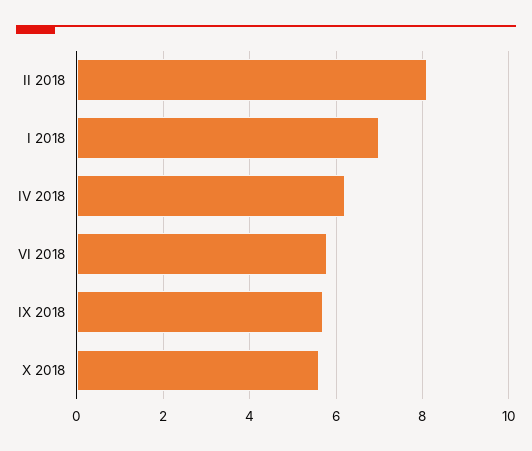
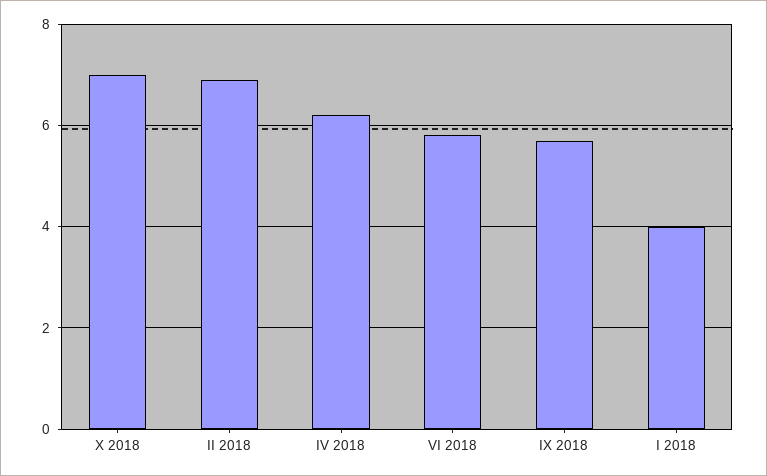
  {
-   "II 2018": 8,
+   "II 2018": 7,
-   "I 2018": 7,
+   "I 2018": 4,
    "IV 2018": 6,
    "VI 2018": 6,
    "IX 2018": 5.5,
-   "X 2018": 5.5
+   "X 2018": 7
  }

